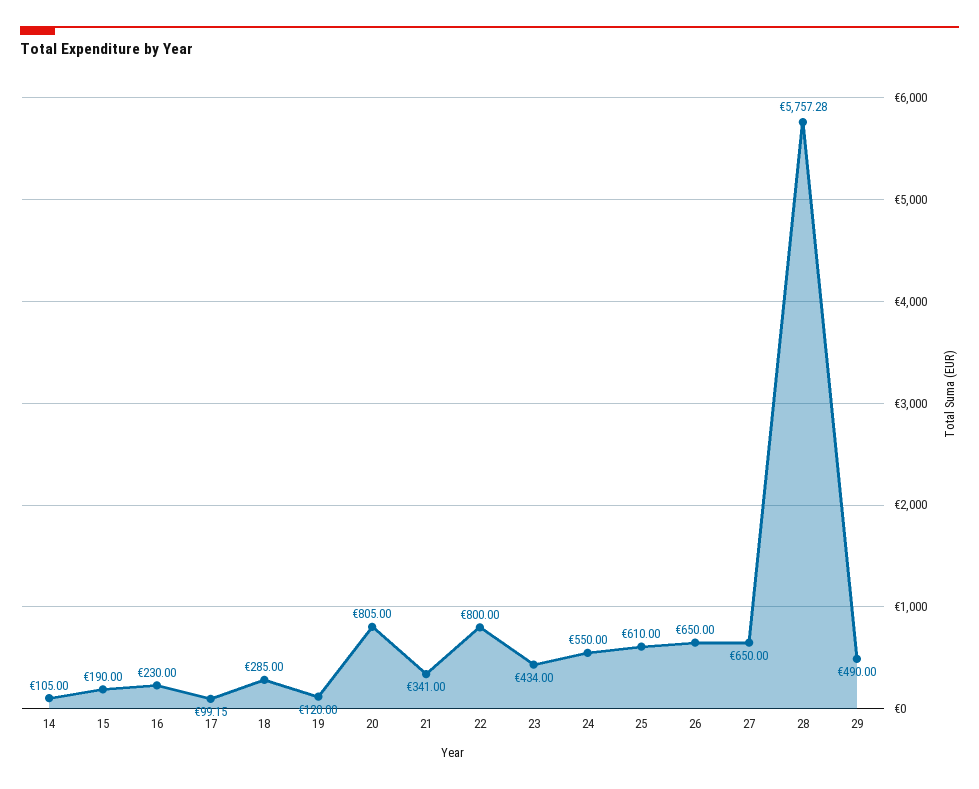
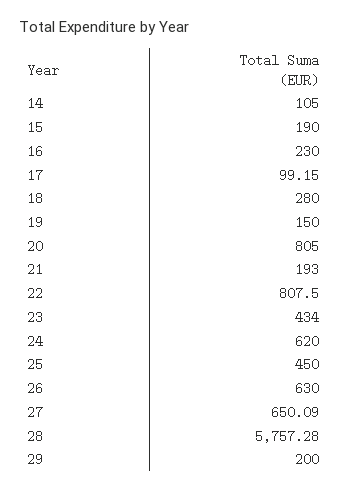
  {
    "14": 105,
    "15": 190,
    "16": 230,
    "17": 99.15,
-   "18": 285,
+   "18": 280,
-   "19": 120,
+   "19": 150,
    "20": 805,
-   "21": 341,
+   "21": 193,
-   "22": 800,
+   "22": 807.5,
    "23": 434,
-   "24": 550,
+   "24": 620,
-   "25": 610,
+   "25": 450,
-   "26": 650,
+   "26": 630,
-   "27": 650,
+   "27": 650.09,
    "28": 5757.28,
-   "29": 490
+   "29": 200
  }

